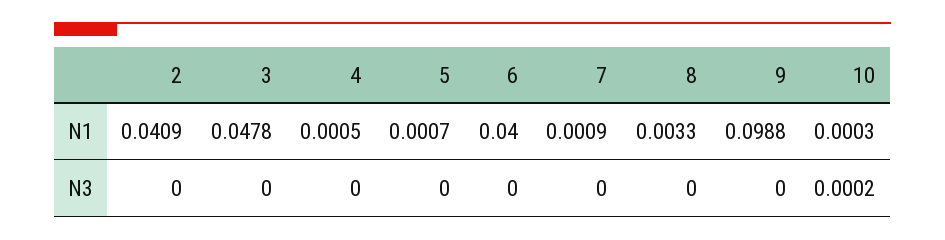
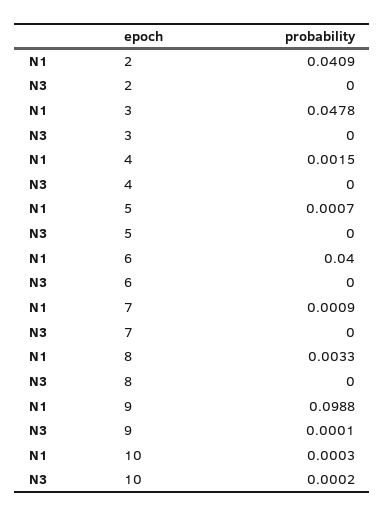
  {
    "2": {
      "N1": 0.0409,
      "N3": 0
    },
    "3": {
      "N1": 0.0478,
      "N3": 0
    },
    "4": {
-     "N1": 0.0005,
+     "N1": 0.0015,
      "N3": 0
    },
    "5": {
      "N1": 0.0007,
      "N3": 0
    },
    "6": {
      "N1": 0.04,
      "N3": 0
    },
    "7": {
      "N1": 0.0009,
      "N3": 0
    },
    "8": {
      "N1": 0.0033,
      "N3": 0
    },
    "9": {
      "N1": 0.0988,
-     "N3": 0
+     "N3": 0.0001
    },
    "10": {
      "N1": 0.0003,
      "N3": 0.0002
    }
  }

